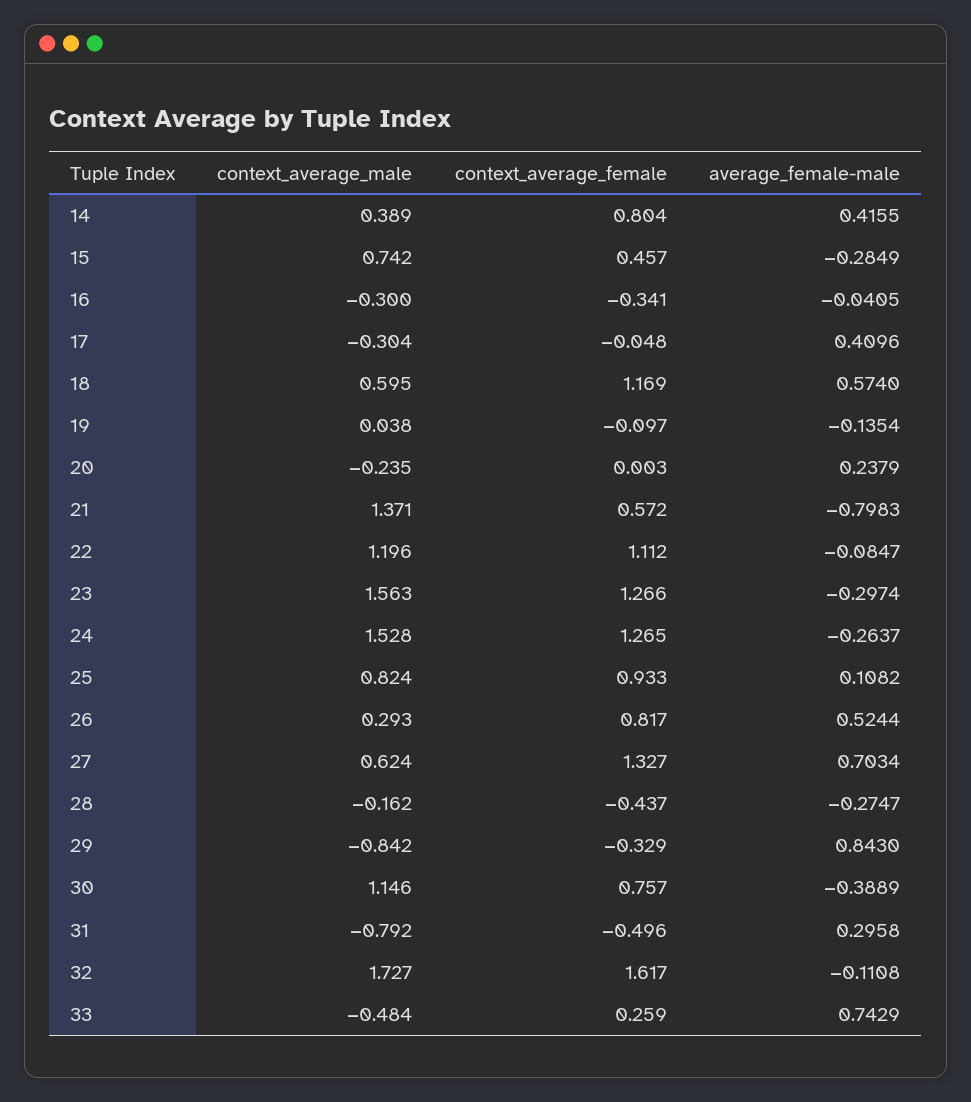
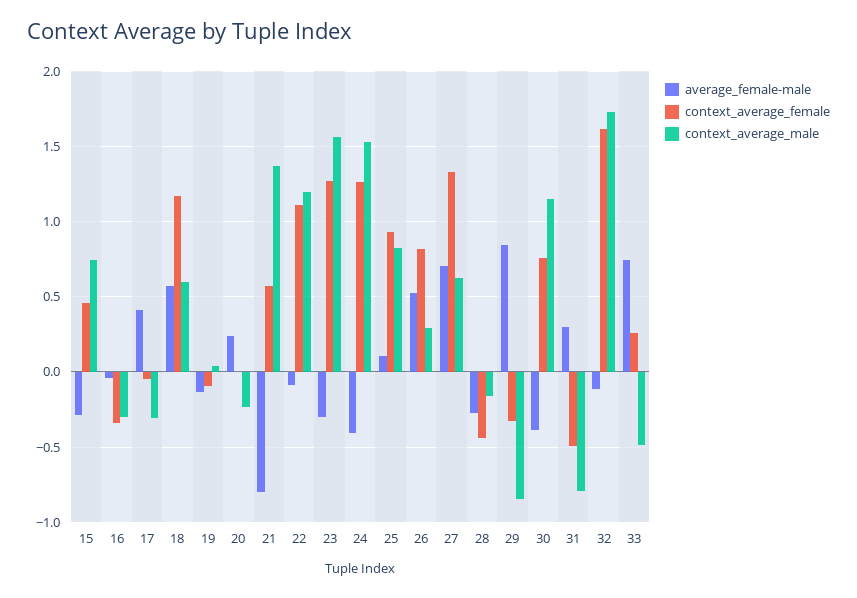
  {
    "context_average_male": {
-     "14": 0.389,
      "15": 0.742,
      "16": -0.3,
      "17": -0.304,
      "18": 0.595,
      "19": 0.038,
      "20": -0.235,
      "21": 1.371,
      "22": 1.196,
      "23": 1.563,
      "24": 1.528,
      "25": 0.824,
      "26": 0.293,
      "27": 0.624,
      "28": -0.162,
      "29": -0.842,
      "30": 1.146,
      "31": -0.792,
      "32": 1.727,
      "33": -0.484
    },
    "context_average_female": {
-     "14": 0.804,
      "15": 0.457,
      "16": -0.341,
      "17": -0.048,
      "18": 1.169,
      "19": -0.097,
      "20": 0.003,
      "21": 0.572,
      "22": 1.112,
      "23": 1.266,
      "24": 1.265,
      "25": 0.933,
      "26": 0.817,
      "27": 1.327,
      "28": -0.437,
      "29": -0.329,
      "30": 0.757,
      "31": -0.496,
      "32": 1.617,
      "33": 0.259
    },
    "average_female-male": {
-     "14": 0.4155,
      "15": -0.2849,
      "16": -0.0405,
      "17": 0.4096,
      "18": 0.574,
      "19": -0.1354,
      "20": 0.2379,
      "21": -0.7983,
      "22": -0.0847,
      "23": -0.2974,
-     "24": -0.2637,
+     "24": -0.4,
      "25": 0.1082,
      "26": 0.5244,
      "27": 0.7034,
      "28": -0.2747,
      "29": 0.843,
      "30": -0.3889,
      "31": 0.2958,
      "32": -0.1108,
      "33": 0.7429
    }
  }

